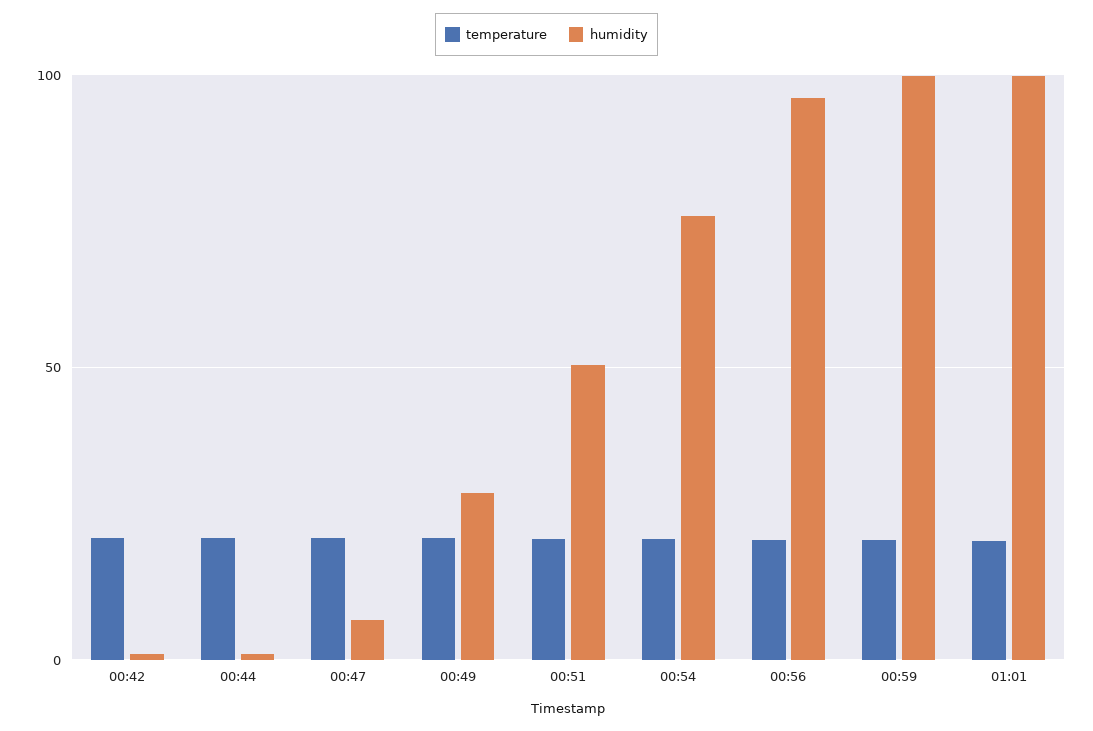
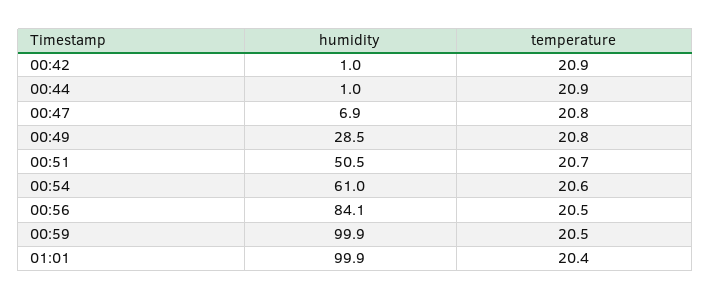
  {
    "temperature": {
      "00:42": 20.9,
      "00:44": 20.9,
      "00:47": 20.8,
      "00:49": 20.8,
      "00:51": 20.7,
      "00:54": 20.6,
      "00:56": 20.5,
      "00:59": 20.5,
      "01:01": 20.4
    },
    "humidity": {
      "00:42": 1,
      "00:44": 1,
      "00:47": 6.9,
      "00:49": 28.5,
      "00:51": 50.5,
-     "00:54": 75,
+     "00:54": 61,
-     "00:56": 95,
+     "00:56": 84.1,
      "00:59": 99.9,
      "01:01": 99.9
    }
  }

